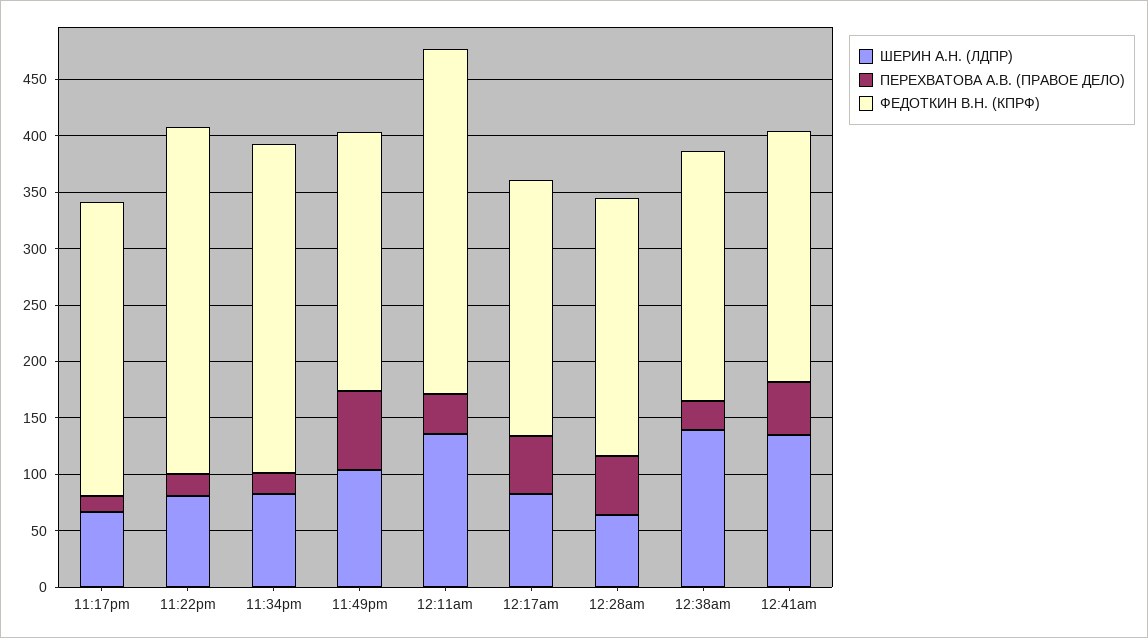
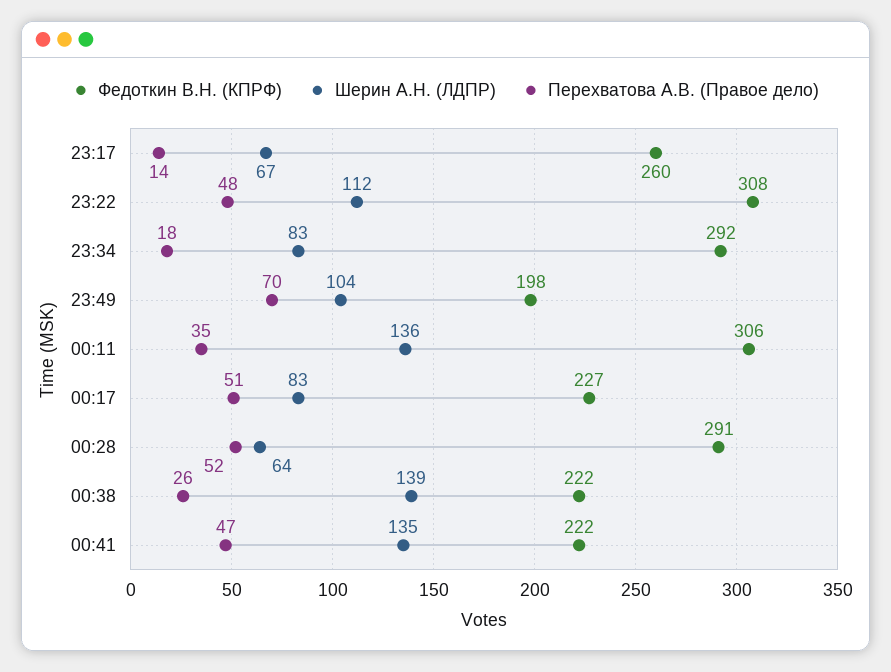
  {
    "ШЕРИН А.Н. (ЛДПР)": {
      "11:17pm": 67,
-     "11:22pm": 80,
+     "11:22pm": 112,
      "11:34pm": 83,
      "11:49pm": 104,
      "12:11am": 136,
      "12:17am": 83,
      "12:28am": 64,
      "12:38am": 139,
      "12:41am": 135
    },
    "ПЕРЕХВАТОВА А.В. (ПРАВОЕ ДЕЛО)": {
      "11:17pm": 14,
-     "11:22pm": 20,
+     "11:22pm": 48,
      "11:34pm": 18,
      "11:49pm": 70,
      "12:11am": 35,
      "12:17am": 51,
      "12:28am": 52,
      "12:38am": 26,
      "12:41am": 47
    },
    "ФЕДОТКИН В.Н. (КПРФ)": {
      "11:17pm": 260,
      "11:22pm": 308,
      "11:34pm": 292,
-     "11:49pm": 230,
+     "11:49pm": 198,
      "12:11am": 306,
      "12:17am": 227,
-     "12:28am": 230,
+     "12:28am": 291,
      "12:38am": 222,
      "12:41am": 222
    }
  }

